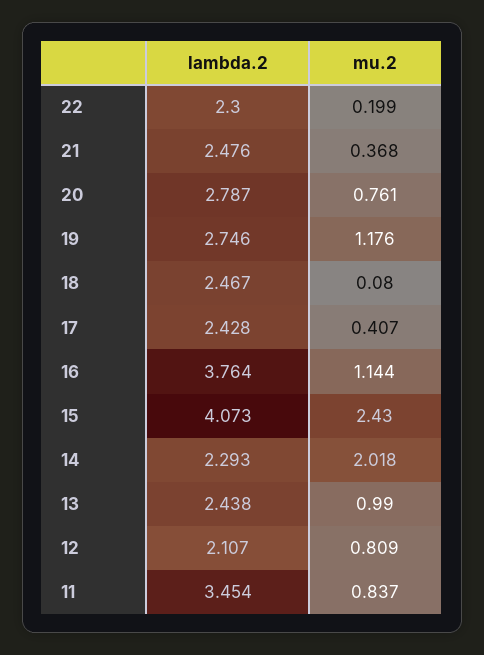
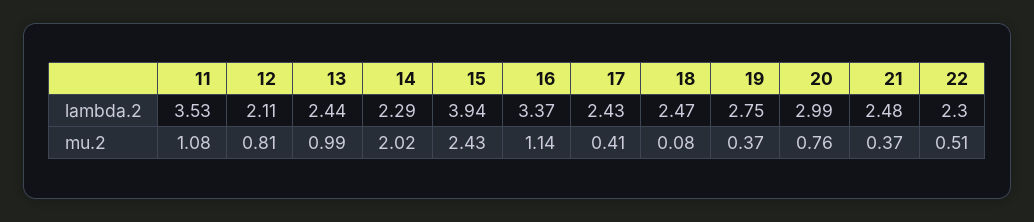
  {
    "lambda.2": {
      "22": 2.3,
      "21": 2.476,
-     "20": 2.787,
+     "20": 2.99,
      "19": 2.746,
      "18": 2.467,
      "17": 2.428,
-     "16": 3.764,
+     "16": 3.37,
-     "15": 4.073,
+     "15": 3.94,
      "14": 2.293,
      "13": 2.438,
      "12": 2.107,
-     "11": 3.454
+     "11": 3.53
    },
    "mu.2": {
-     "22": 0.199,
+     "22": 0.51,
      "21": 0.368,
      "20": 0.761,
-     "19": 1.176,
+     "19": 0.37,
      "18": 0.08,
      "17": 0.407,
      "16": 1.144,
      "15": 2.43,
      "14": 2.018,
      "13": 0.99,
      "12": 0.809,
-     "11": 0.837
+     "11": 1.08
    }
  }

